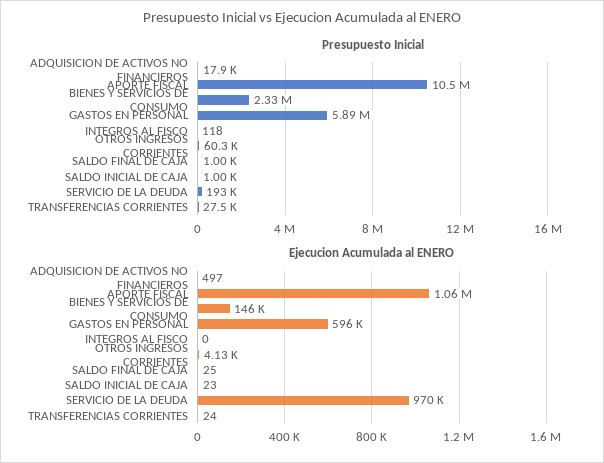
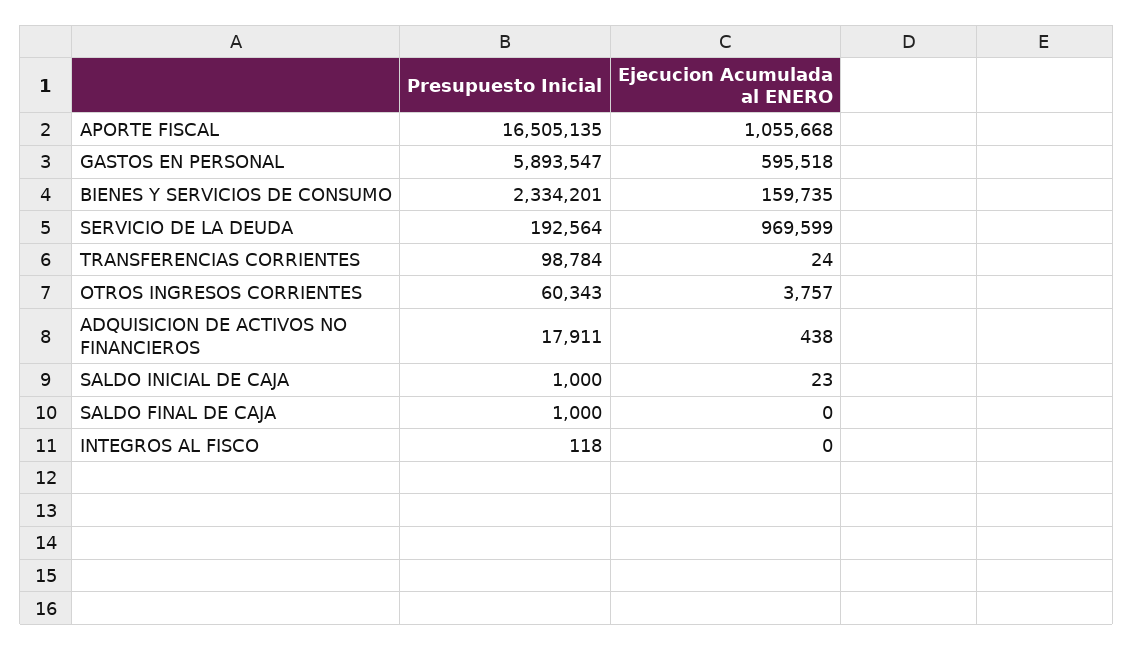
  {
    "Presupuesto Inicial": {
      "ADQUISICION DE ACTIVOS NO FINANCIEROS": 17911,
-     "APORTE FISCAL": 10500000,
+     "APORTE FISCAL": 16505135,
      "BIENES Y SERVICIOS DE CONSUMO": 2334201,
      "GASTOS EN PERSONAL": 5893547,
      "INTEGROS AL FISCO": 118,
      "OTROS INGRESOS CORRIENTES": 60343,
      "SALDO FINAL DE CAJA": 1000,
      "SALDO INICIAL DE CAJA": 1000,
      "SERVICIO DE LA DEUDA": 192564,
-     "TRANSFERENCIAS CORRIENTES": 27500
+     "TRANSFERENCIAS CORRIENTES": 98784
    },
    "Ejecucion Acumulada al ENERO": {
-     "ADQUISICION DE ACTIVOS NO FINANCIEROS": 497,
+     "ADQUISICION DE ACTIVOS NO FINANCIEROS": 438,
      "APORTE FISCAL": 1055668,
-     "BIENES Y SERVICIOS DE CONSUMO": 146000,
+     "BIENES Y SERVICIOS DE CONSUMO": 159735,
      "GASTOS EN PERSONAL": 595518,
      "INTEGROS AL FISCO": 0,
-     "OTROS INGRESOS CORRIENTES": 4130,
+     "OTROS INGRESOS CORRIENTES": 3757,
-     "SALDO FINAL DE CAJA": 25,
+     "SALDO FINAL DE CAJA": 0,
      "SALDO INICIAL DE CAJA": 23,
      "SERVICIO DE LA DEUDA": 969599,
      "TRANSFERENCIAS CORRIENTES": 24
    }
  }

